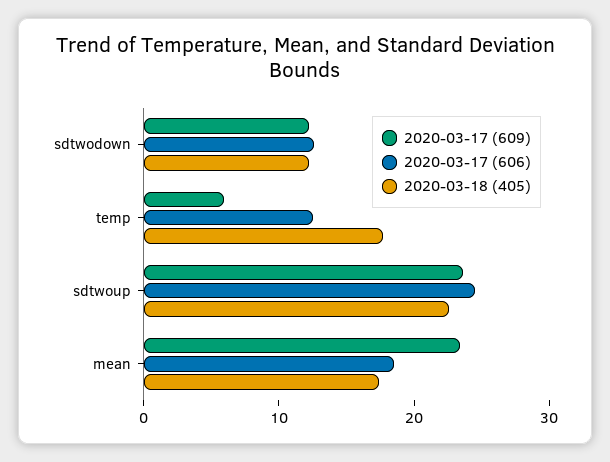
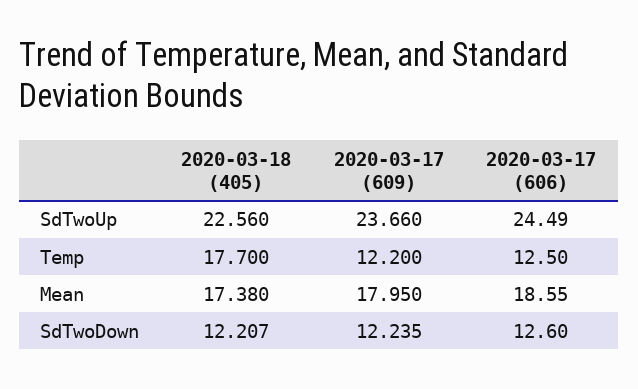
  {
    "2020-03-17 (609)": {
      "sdtwodown": 12.235,
-     "temp": 6,
+     "temp": 12.2,
      "sdtwoup": 23.66,
-     "mean": 24
+     "mean": 17.95
    },
    "2020-03-17 (606)": {
      "sdtwodown": 12.6,
      "temp": 12.5,
      "sdtwoup": 24.49,
      "mean": 18.55
    },
    "2020-03-18 (405)": {
      "sdtwodown": 12.207,
      "temp": 17.7,
      "sdtwoup": 22.56,
      "mean": 17.38
    }
  }

